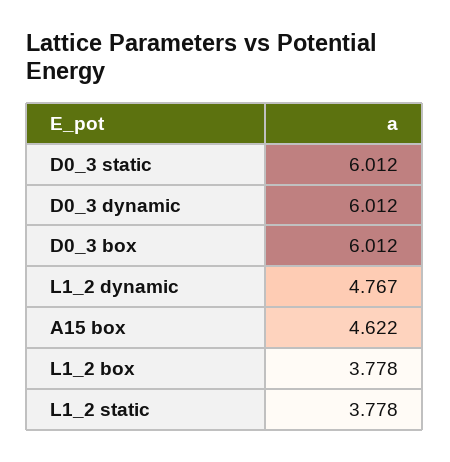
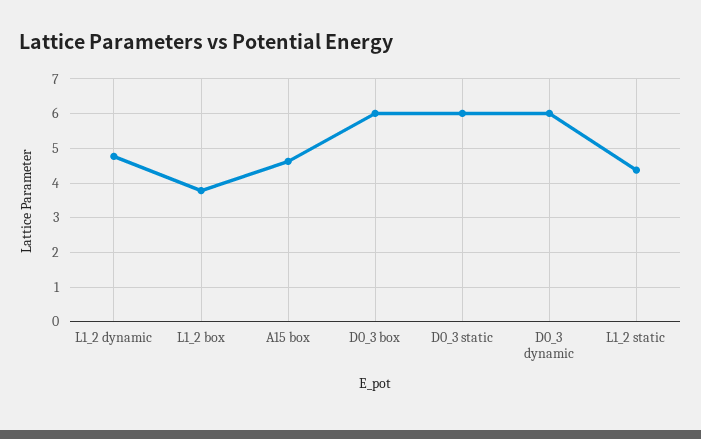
  {
    "D0_3 static": 6.012,
    "D0_3 dynamic": 6.012,
    "D0_3 box": 6.012,
    "L1_2 dynamic": 4.767,
    "A15 box": 4.622,
    "L1_2 box": 3.778,
-   "L1_2 static": 3.778
+   "L1_2 static": 4.4
  }

